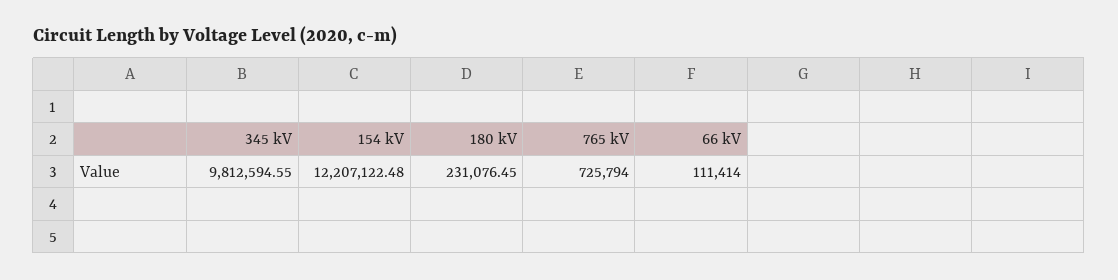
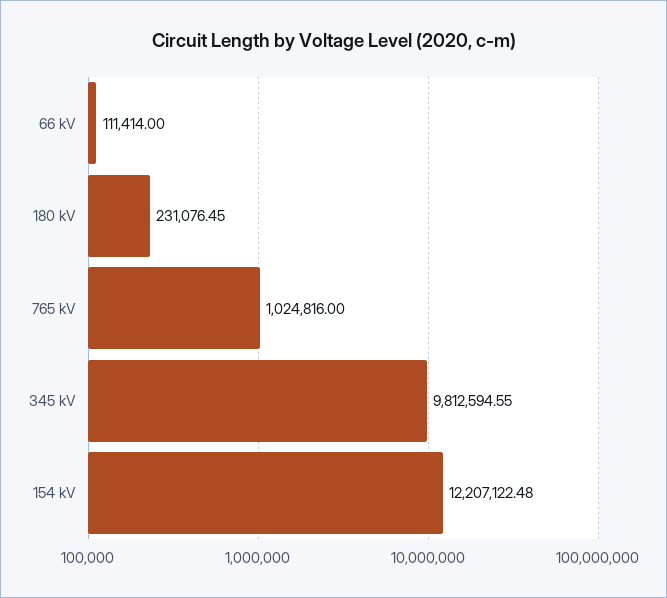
  {
    "345 kV": 9812594.55,
    "154 kV": 12207122.48,
    "180 kV": 231076.45,
-   "765 kV": 725794,
+   "765 kV": 1024816,
    "66 kV": 111414
  }

